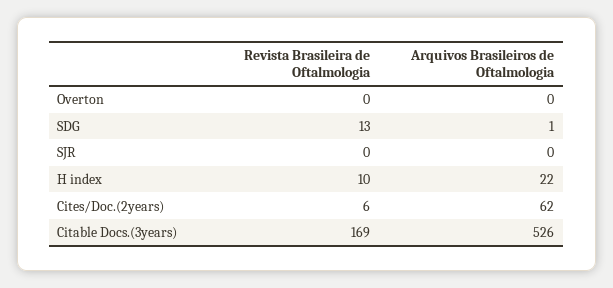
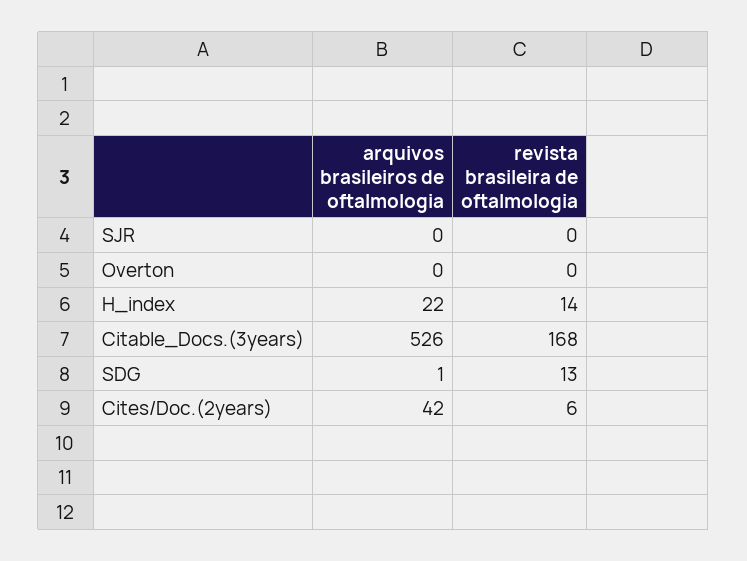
  {
    "Revista Brasileira de Oftalmologia": {
      "Overton": 0,
      "SDG": 13,
      "SJR": 0,
-     "H index": 10,
+     "H index": 14,
      "Cites/Doc.(2years)": 6,
-     "Citable Docs.(3years)": 169
+     "Citable Docs.(3years)": 168
    },
    "Arquivos Brasileiros de Oftalmologia": {
      "Overton": 0,
      "SDG": 1,
      "SJR": 0,
      "H index": 22,
-     "Cites/Doc.(2years)": 62,
+     "Cites/Doc.(2years)": 42,
      "Citable Docs.(3years)": 526
    }
  }

